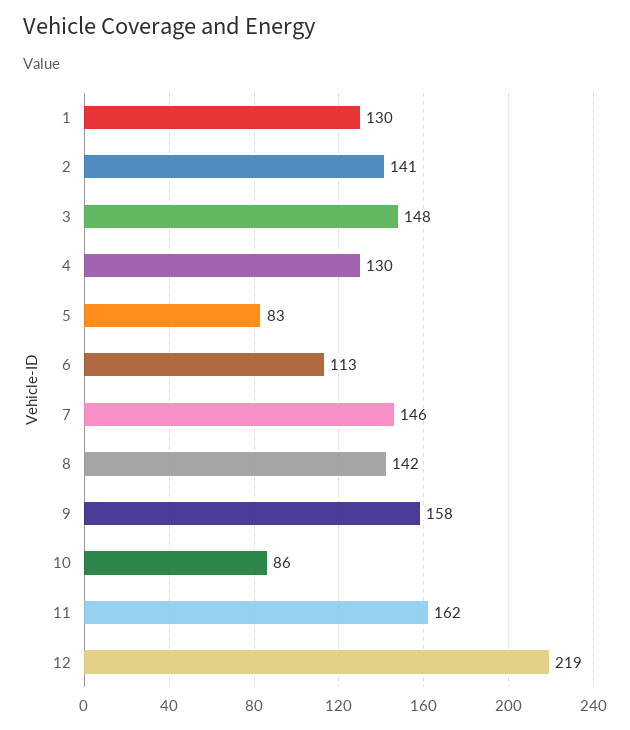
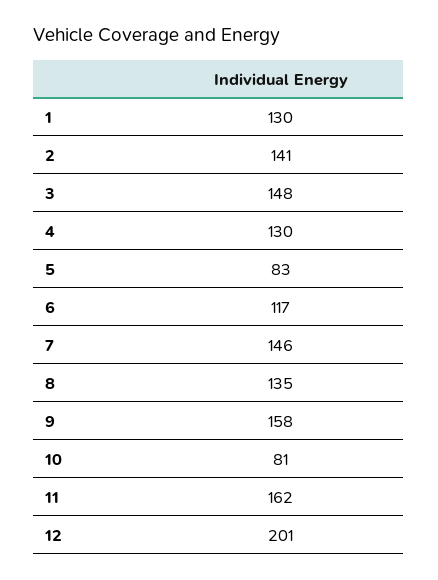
  {
    "1": 130,
    "2": 141,
    "3": 148,
    "4": 130,
    "5": 83,
-   "6": 113,
+   "6": 117,
    "7": 146,
-   "8": 142,
+   "8": 135,
    "9": 158,
-   "10": 86,
+   "10": 81,
    "11": 162,
-   "12": 219
+   "12": 201
  }

